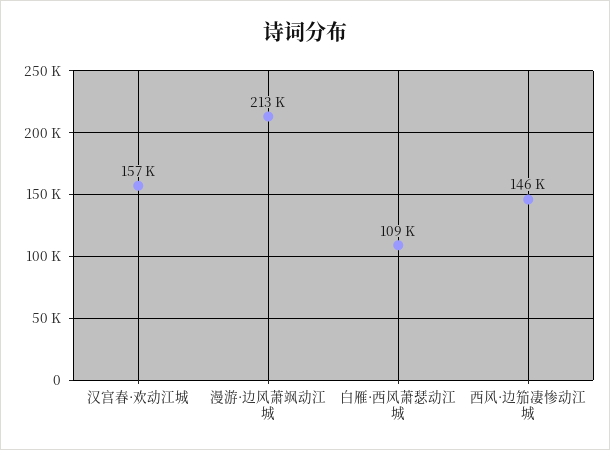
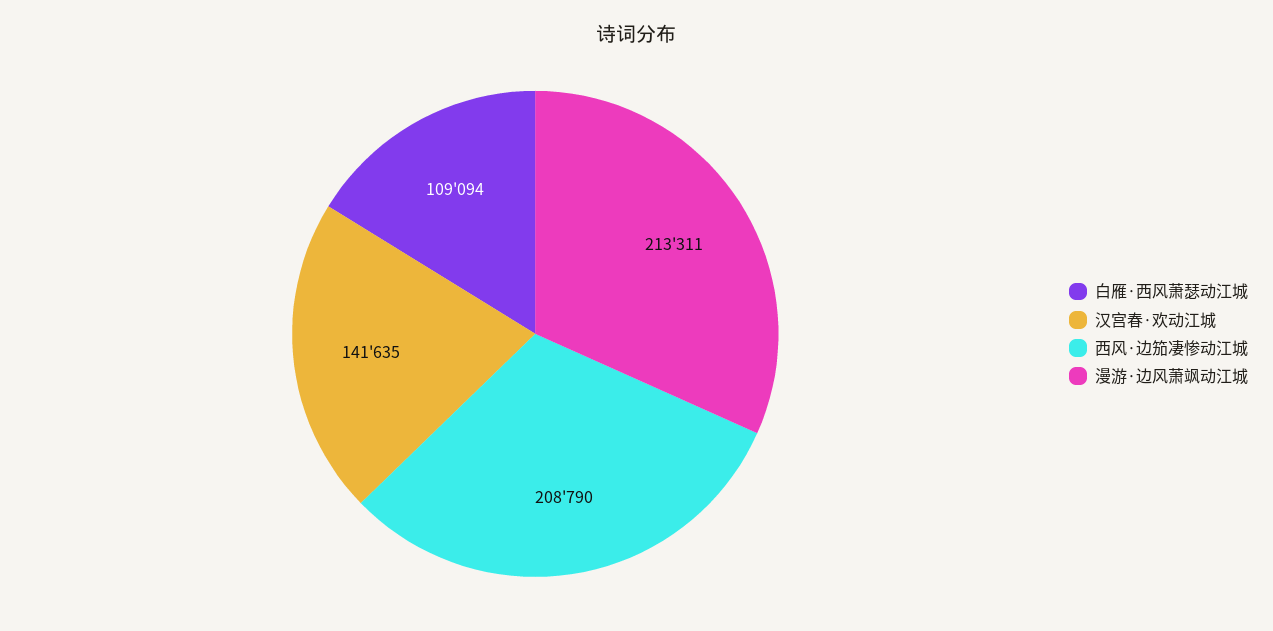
  {
-   "汉宫春·欢动江城": 157000,
+   "汉宫春·欢动江城": 141635,
    "漫游·边风萧飒动江城": 213311,
    "白雁·西风萧瑟动江城": 109094,
-   "西风·边笳凄惨动江城": 146000
+   "西风·边笳凄惨动江城": 208790
  }

